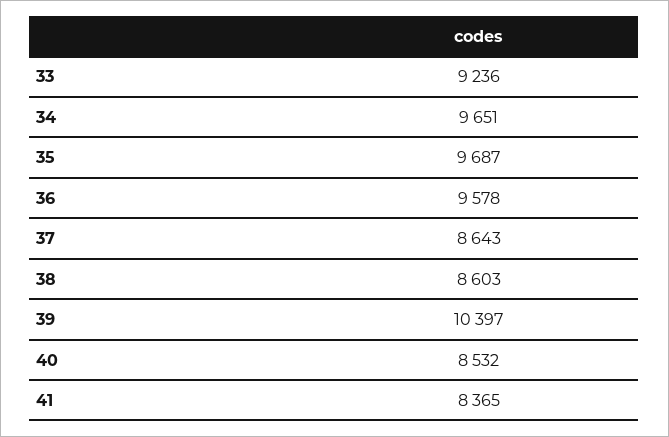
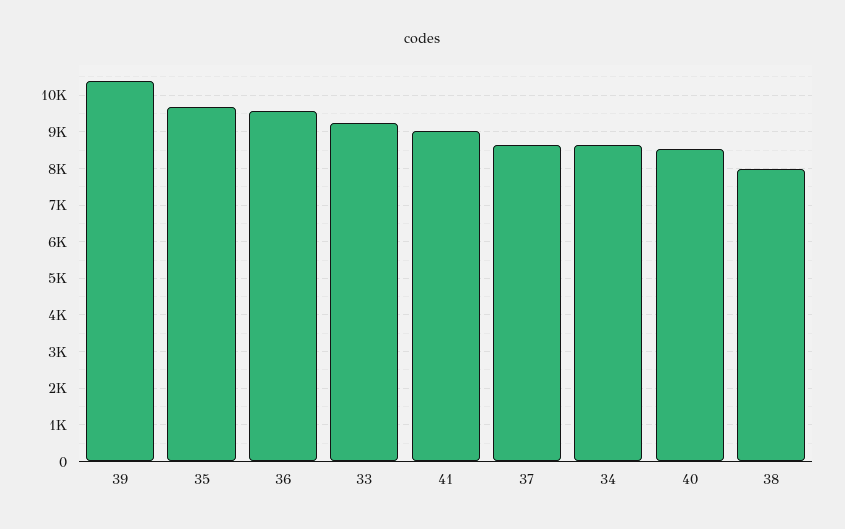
  {
    "33": 9236,
-   "34": 9651,
+   "34": 8600,
    "35": 9687,
    "36": 9578,
    "37": 8643,
-   "38": 8603,
+   "38": 8000,
    "39": 10397,
    "40": 8532,
-   "41": 8365
+   "41": 9000
  }

